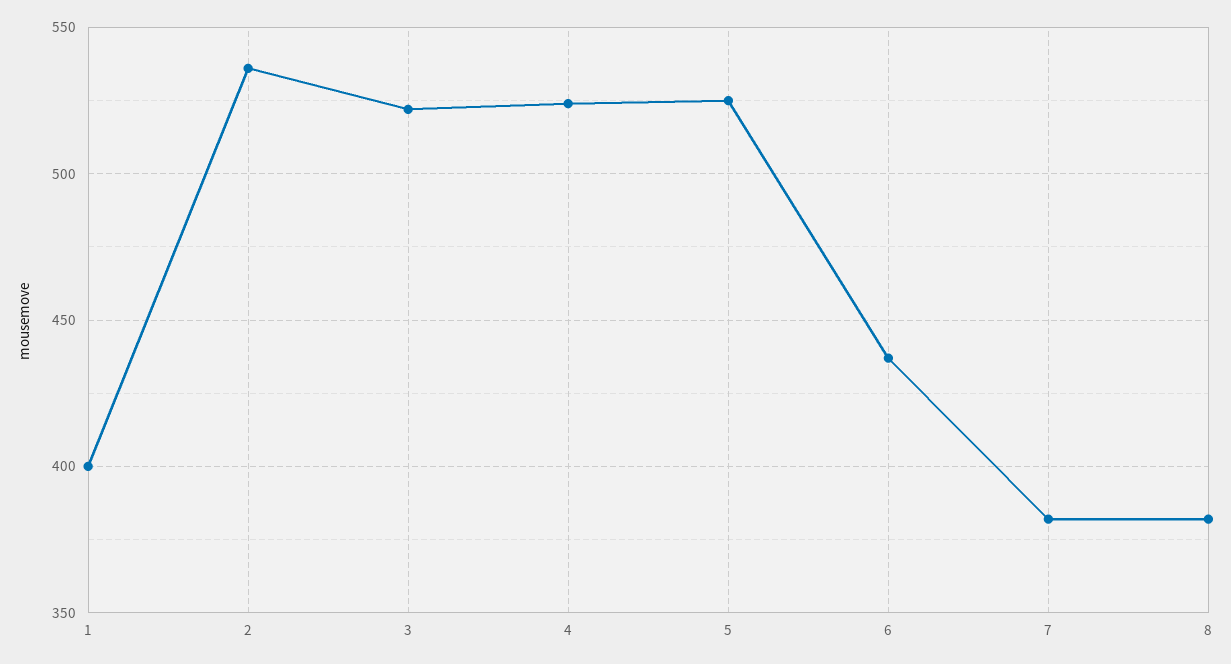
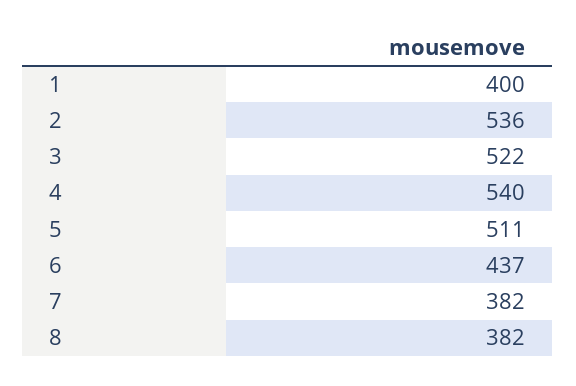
  {
    "1": 400,
    "2": 536,
    "3": 522,
-   "4": 525,
+   "4": 540,
-   "5": 525,
+   "5": 511,
    "6": 437,
    "7": 382,
    "8": 382
  }

